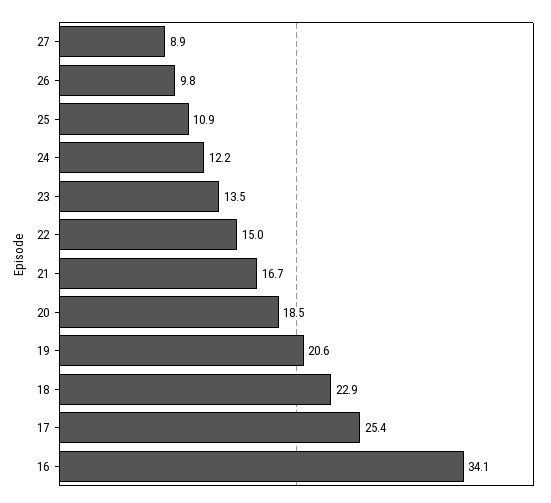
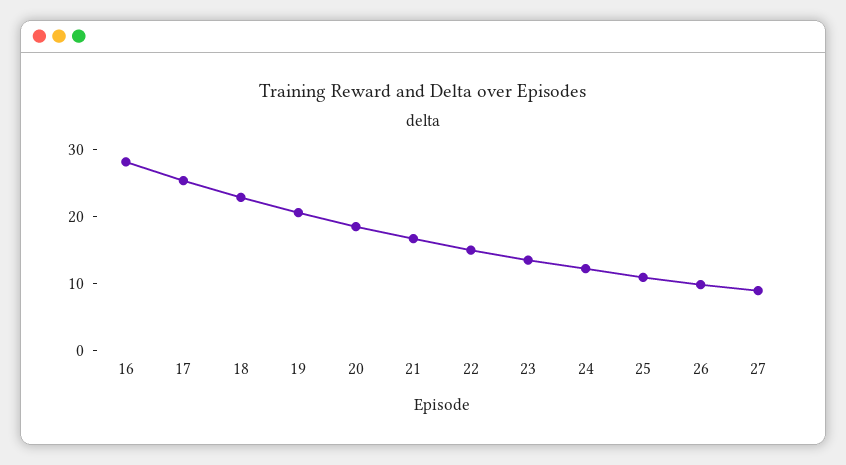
  {
    "27": 8.9,
    "26": 9.8,
    "25": 10.9,
    "24": 12.2,
    "23": 13.5,
    "22": 15,
    "21": 16.7,
    "20": 18.5,
    "19": 20.6,
    "18": 22.9,
    "17": 25.4,
-   "16": 34.1
+   "16": 28
  }

